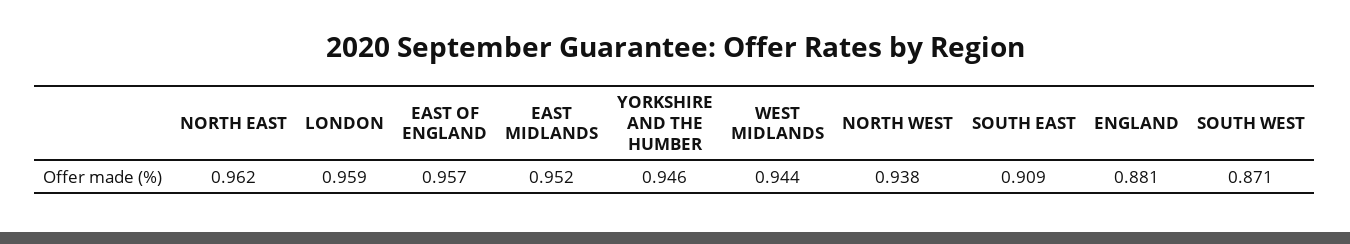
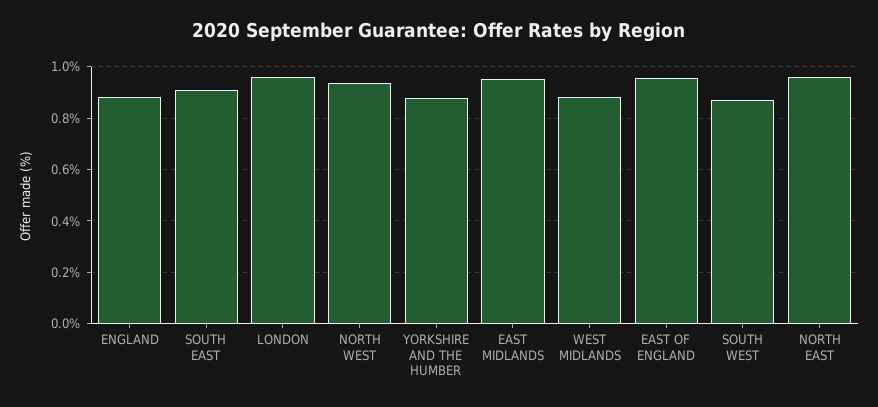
  {
    "NORTH EAST": 0.962,
    "LONDON": 0.959,
    "EAST OF ENGLAND": 0.957,
    "EAST MIDLANDS": 0.952,
-   "YORKSHIRE AND THE HUMBER": 0.946,
+   "YORKSHIRE AND THE HUMBER": 0.875,
-   "WEST MIDLANDS": 0.944,
+   "WEST MIDLANDS": 0.875,
    "NORTH WEST": 0.938,
    "SOUTH EAST": 0.909,
    "ENGLAND": 0.881,
    "SOUTH WEST": 0.871
  }

